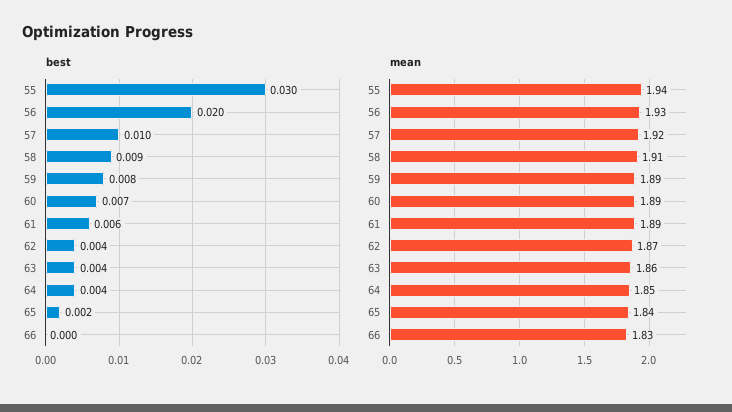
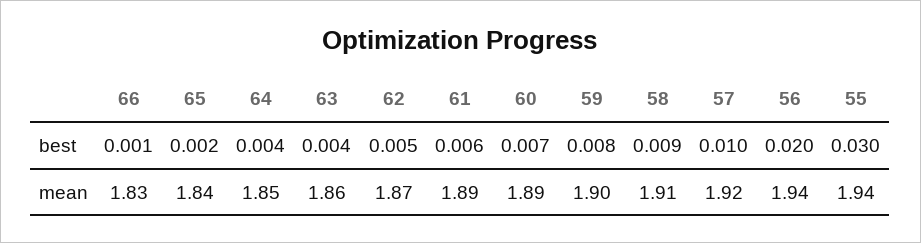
  {
    "best": {
      "55": 0.03,
      "56": 0.02,
      "57": 0.01,
      "58": 0.009,
      "59": 0.008,
      "60": 0.007,
      "61": 0.006,
-     "62": 0.004,
+     "62": 0.005,
      "63": 0.004,
      "64": 0.004,
      "65": 0.002,
-     "66": 0
+     "66": 0.001
    },
    "mean": {
      "55": 1.94,
-     "56": 1.93,
+     "56": 1.94,
      "57": 1.92,
      "58": 1.91,
-     "59": 1.89,
+     "59": 1.9,
      "60": 1.89,
      "61": 1.89,
      "62": 1.87,
      "63": 1.86,
      "64": 1.85,
      "65": 1.84,
      "66": 1.83
    }
  }

